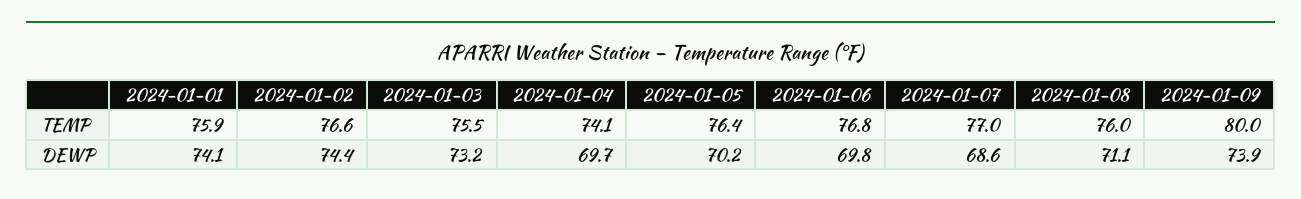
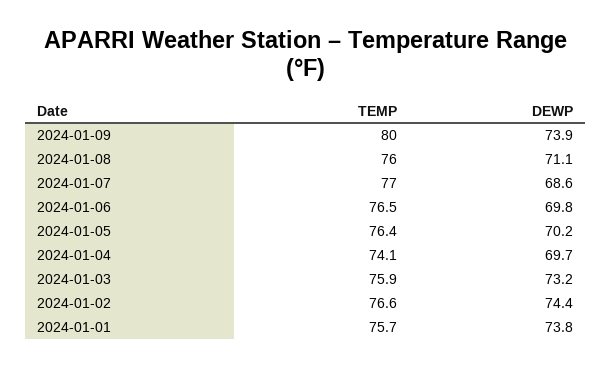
  {
    "2024-01-01": {
-     "TEMP": 75.9,
+     "TEMP": 75.7,
-     "DEWP": 74.1
+     "DEWP": 73.8
    },
    "2024-01-02": {
      "TEMP": 76.6,
      "DEWP": 74.4
    },
    "2024-01-03": {
-     "TEMP": 75.5,
+     "TEMP": 75.9,
      "DEWP": 73.2
    },
    "2024-01-04": {
      "TEMP": 74.1,
      "DEWP": 69.7
    },
    "2024-01-05": {
      "TEMP": 76.4,
      "DEWP": 70.2
    },
    "2024-01-06": {
-     "TEMP": 76.8,
+     "TEMP": 76.5,
      "DEWP": 69.8
    },
    "2024-01-07": {
      "TEMP": 77,
      "DEWP": 68.6
    },
    "2024-01-08": {
      "TEMP": 76,
      "DEWP": 71.1
    },
    "2024-01-09": {
      "TEMP": 80,
      "DEWP": 73.9
    }
  }

